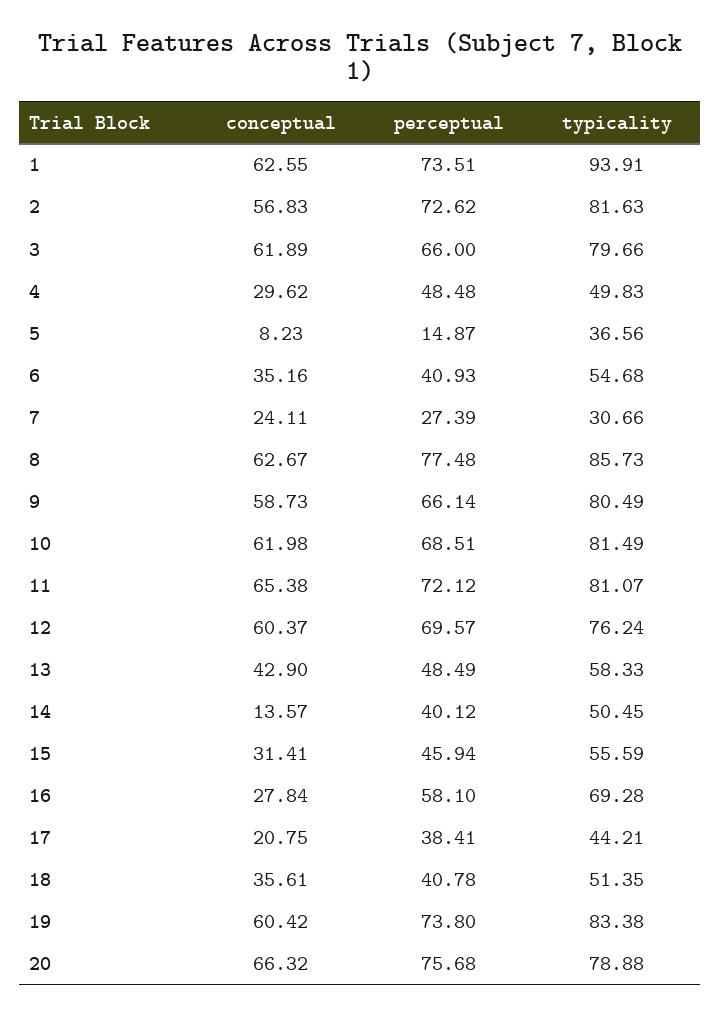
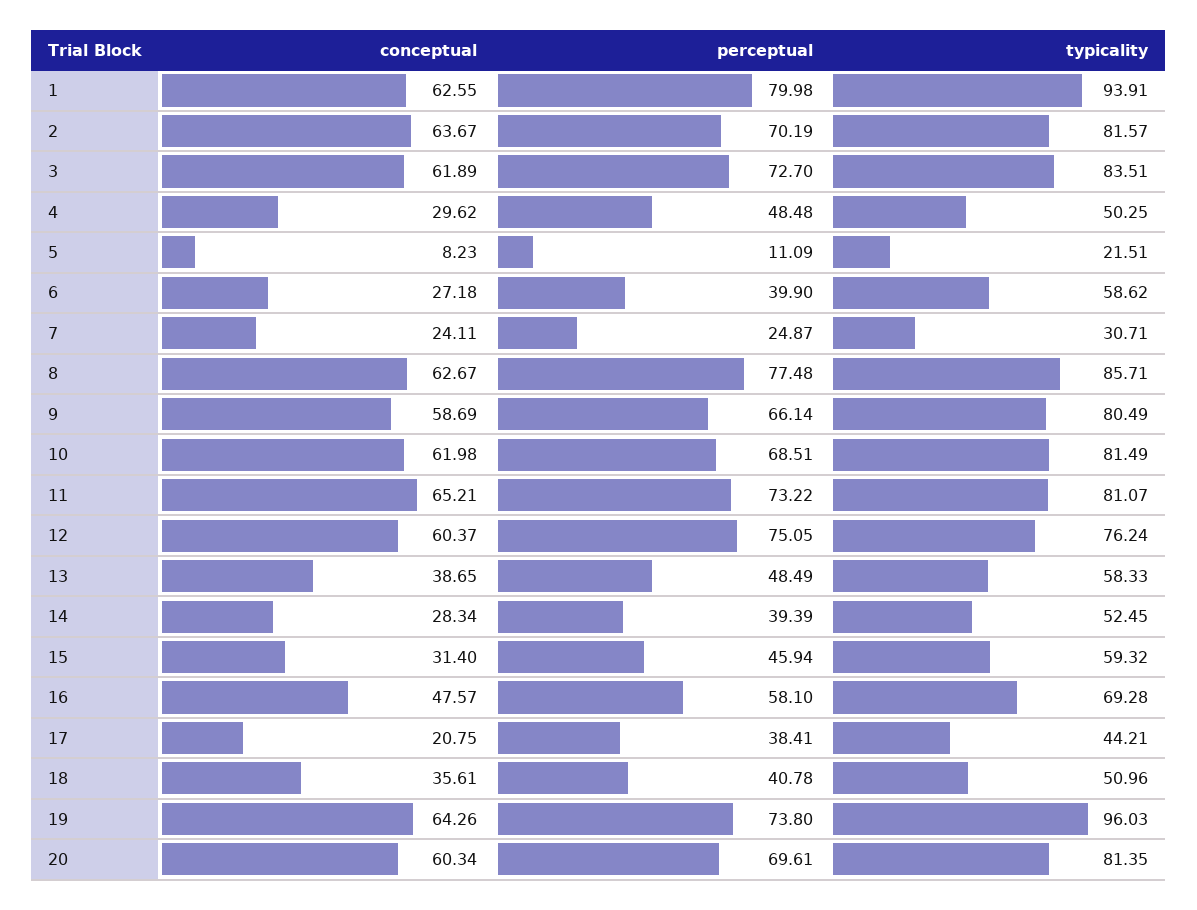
  {
    "conceptual": {
      "1": 62.55,
-     "2": 56.83,
+     "2": 63.67,
      "3": 61.89,
      "4": 29.62,
      "5": 8.23,
-     "6": 35.16,
+     "6": 27.18,
      "7": 24.11,
      "8": 62.67,
-     "9": 58.73,
+     "9": 58.69,
      "10": 61.98,
-     "11": 65.38,
+     "11": 65.21,
      "12": 60.37,
-     "13": 42.9,
+     "13": 38.65,
-     "14": 13.57,
+     "14": 28.34,
-     "15": 31.41,
+     "15": 31.4,
-     "16": 27.84,
+     "16": 47.57,
      "17": 20.75,
      "18": 35.61,
-     "19": 60.42,
+     "19": 64.26,
-     "20": 66.32
+     "20": 60.34
    },
    "perceptual": {
-     "1": 73.51,
+     "1": 79.98,
-     "2": 72.62,
+     "2": 70.19,
-     "3": 66,
+     "3": 72.7,
      "4": 48.48,
-     "5": 14.87,
+     "5": 11.09,
-     "6": 40.93,
+     "6": 39.9,
-     "7": 27.39,
+     "7": 24.87,
      "8": 77.48,
      "9": 66.14,
      "10": 68.51,
-     "11": 72.12,
+     "11": 73.22,
-     "12": 69.57,
+     "12": 75.05,
      "13": 48.49,
-     "14": 40.12,
+     "14": 39.39,
      "15": 45.94,
      "16": 58.1,
      "17": 38.41,
      "18": 40.78,
      "19": 73.8,
-     "20": 75.68
+     "20": 69.61
    },
    "typicality": {
      "1": 93.91,
-     "2": 81.63,
+     "2": 81.57,
-     "3": 79.66,
+     "3": 83.51,
-     "4": 49.83,
+     "4": 50.25,
-     "5": 36.56,
+     "5": 21.51,
-     "6": 54.68,
+     "6": 58.62,
-     "7": 30.66,
+     "7": 30.71,
-     "8": 85.73,
+     "8": 85.71,
      "9": 80.49,
      "10": 81.49,
      "11": 81.07,
      "12": 76.24,
      "13": 58.33,
-     "14": 50.45,
+     "14": 52.45,
-     "15": 55.59,
+     "15": 59.32,
      "16": 69.28,
      "17": 44.21,
-     "18": 51.35,
+     "18": 50.96,
-     "19": 83.38,
+     "19": 96.03,
-     "20": 78.88
+     "20": 81.35
    }
  }

